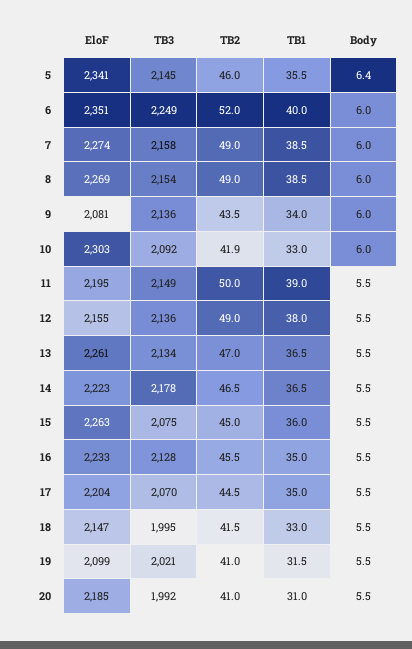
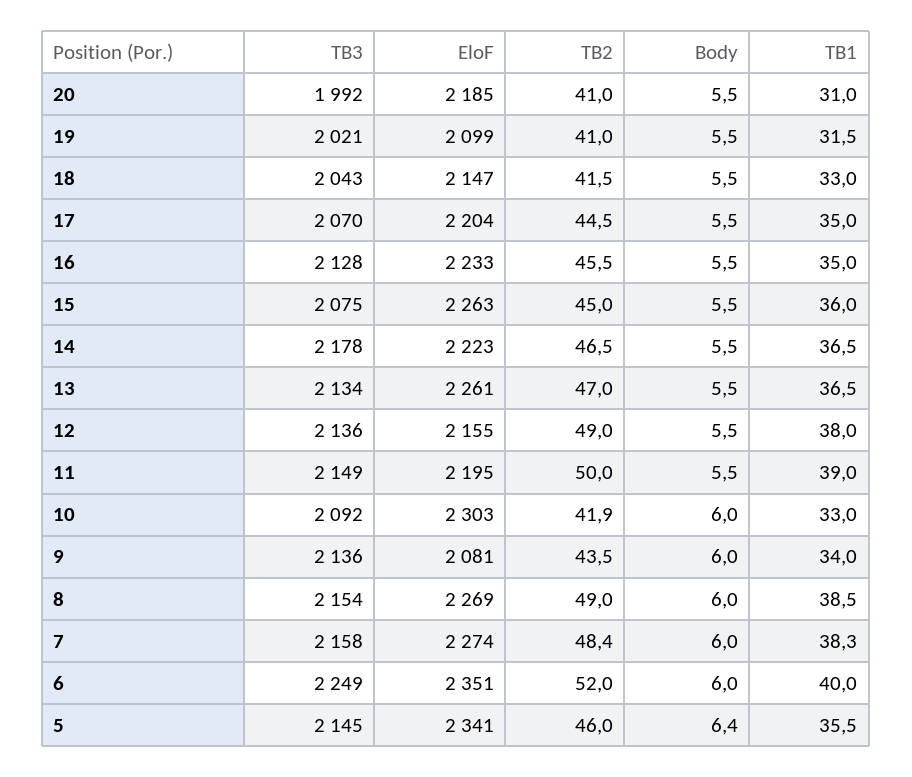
  {
    "EloF": {
      "5": 2341,
      "6": 2351,
      "7": 2274,
      "8": 2269,
      "9": 2081,
      "10": 2303,
      "11": 2195,
      "12": 2155,
      "13": 2261,
      "14": 2223,
      "15": 2263,
      "16": 2233,
      "17": 2204,
      "18": 2147,
      "19": 2099,
      "20": 2185
    },
    "TB3": {
      "5": 2145,
      "6": 2249,
      "7": 2158,
      "8": 2154,
      "9": 2136,
      "10": 2092,
      "11": 2149,
      "12": 2136,
      "13": 2134,
      "14": 2178,
      "15": 2075,
      "16": 2128,
      "17": 2070,
-     "18": 1995,
+     "18": 2043,
      "19": 2021,
      "20": 1992
    },
    "TB2": {
      "5": 46,
      "6": 52,
-     "7": 49,
+     "7": 48.4,
      "8": 49,
      "9": 43.5,
      "10": 41.9,
      "11": 50,
      "12": 49,
      "13": 47,
      "14": 46.5,
      "15": 45,
      "16": 45.5,
      "17": 44.5,
      "18": 41.5,
      "19": 41,
      "20": 41
    },
    "TB1": {
      "5": 35.5,
      "6": 40,
-     "7": 38.5,
+     "7": 38.3,
      "8": 38.5,
      "9": 34,
      "10": 33,
      "11": 39,
      "12": 38,
      "13": 36.5,
      "14": 36.5,
      "15": 36,
      "16": 35,
      "17": 35,
      "18": 33,
      "19": 31.5,
      "20": 31
    },
    "Body": {
      "5": 6.4,
      "6": 6,
      "7": 6,
      "8": 6,
      "9": 6,
      "10": 6,
      "11": 5.5,
      "12": 5.5,
      "13": 5.5,
      "14": 5.5,
      "15": 5.5,
      "16": 5.5,
      "17": 5.5,
      "18": 5.5,
      "19": 5.5,
      "20": 5.5
    }
  }

